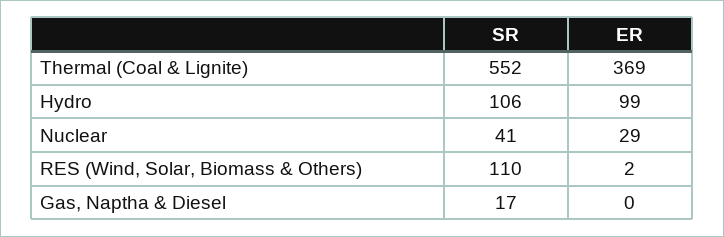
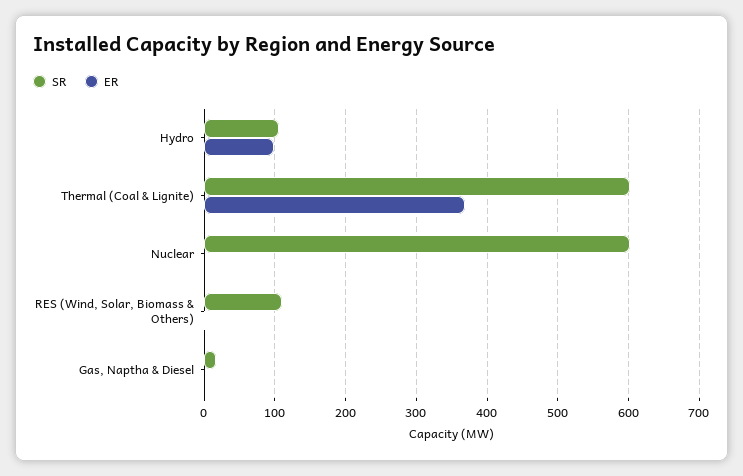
  {
    "SR": {
-     "Thermal (Coal & Lignite)": 552,
+     "Thermal (Coal & Lignite)": 600,
      "Hydro": 106,
-     "Nuclear": 41,
+     "Nuclear": 600,
      "RES (Wind, Solar, Biomass & Others)": 110,
      "Gas, Naptha & Diesel": 17
    },
    "ER": {
      "Thermal (Coal & Lignite)": 369,
      "Hydro": 99,
-     "Nuclear": 29,
+     "Nuclear": 0,
      "RES (Wind, Solar, Biomass & Others)": 2,
      "Gas, Naptha & Diesel": 0
    }
  }

